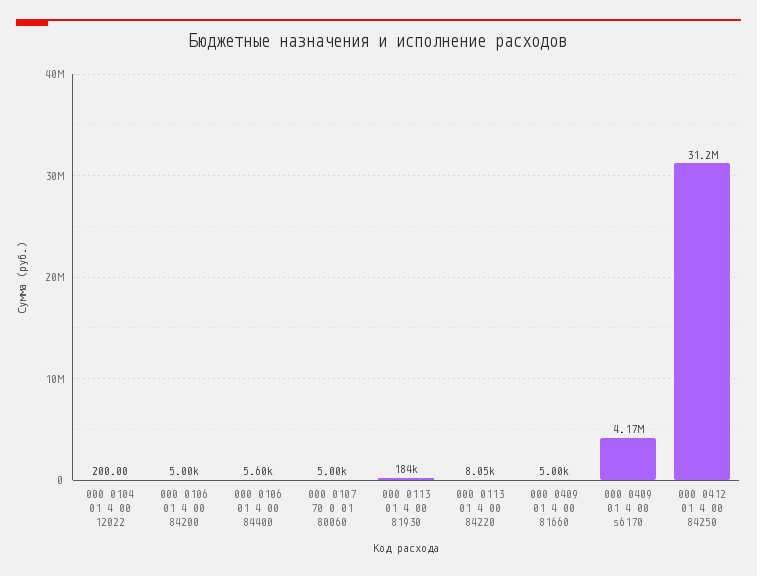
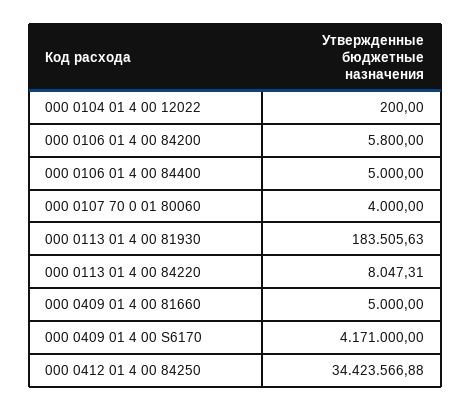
  {
    "000 0104 01 4 00 12022": 200,
-   "000 0106 01 4 00 84200": 5000,
+   "000 0106 01 4 00 84200": 5800,
-   "000 0106 01 4 00 84400": 5600,
+   "000 0106 01 4 00 84400": 5000,
-   "000 0107 70 0 01 80060": 5000,
+   "000 0107 70 0 01 80060": 4000,
    "000 0113 01 4 00 81930": 183505.63,
    "000 0113 01 4 00 84220": 8047.31,
    "000 0409 01 4 00 81660": 5000,
    "000 0409 01 4 00 s6170": 4171000,
-   "000 0412 01 4 00 84250": 31200000
+   "000 0412 01 4 00 84250": 34423566.88
  }

